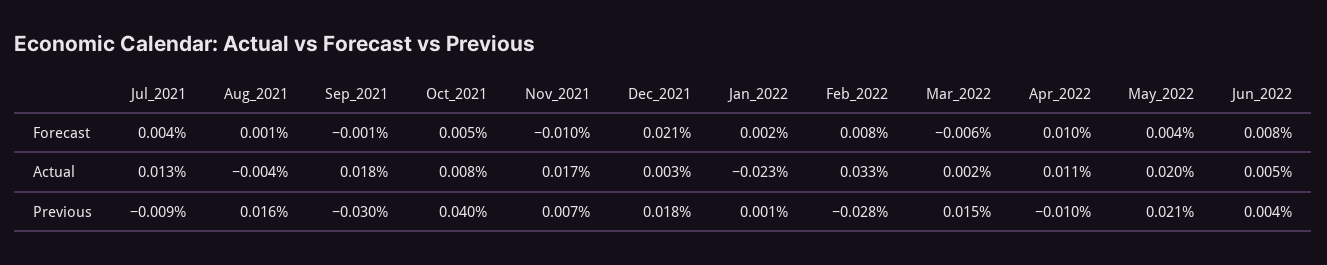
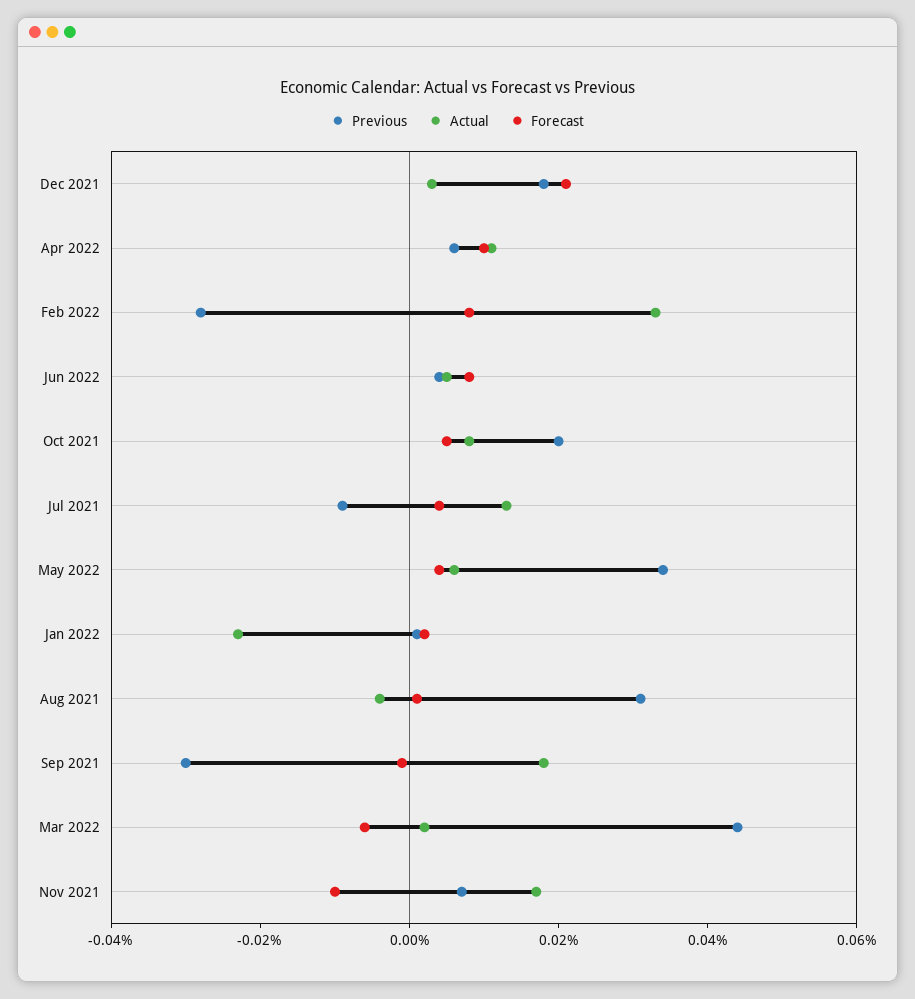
  {
    "Forecast": {
      "Jul_2021": 0.004,
      "Aug_2021": 0.001,
      "Sep_2021": -0.001,
      "Oct_2021": 0.005,
      "Nov_2021": -0.01,
      "Dec_2021": 0.021,
      "Jan_2022": 0.002,
      "Feb_2022": 0.008,
      "Mar_2022": -0.006,
      "Apr_2022": 0.01,
      "May_2022": 0.004,
      "Jun_2022": 0.008
    },
    "Actual": {
      "Jul_2021": 0.013,
      "Aug_2021": -0.004,
      "Sep_2021": 0.018,
      "Oct_2021": 0.008,
      "Nov_2021": 0.017,
      "Dec_2021": 0.003,
      "Jan_2022": -0.023,
      "Feb_2022": 0.033,
      "Mar_2022": 0.002,
      "Apr_2022": 0.011,
-     "May_2022": 0.02,
+     "May_2022": 0.005,
      "Jun_2022": 0.005
    },
    "Previous": {
      "Jul_2021": -0.009,
-     "Aug_2021": 0.016,
+     "Aug_2021": 0.03,
      "Sep_2021": -0.03,
-     "Oct_2021": 0.04,
+     "Oct_2021": 0.02,
      "Nov_2021": 0.007,
      "Dec_2021": 0.018,
      "Jan_2022": 0.001,
      "Feb_2022": -0.028,
-     "Mar_2022": 0.015,
+     "Mar_2022": 0.045,
-     "Apr_2022": -0.01,
+     "Apr_2022": 0.005,
-     "May_2022": 0.021,
+     "May_2022": 0.035,
      "Jun_2022": 0.004
    }
  }

